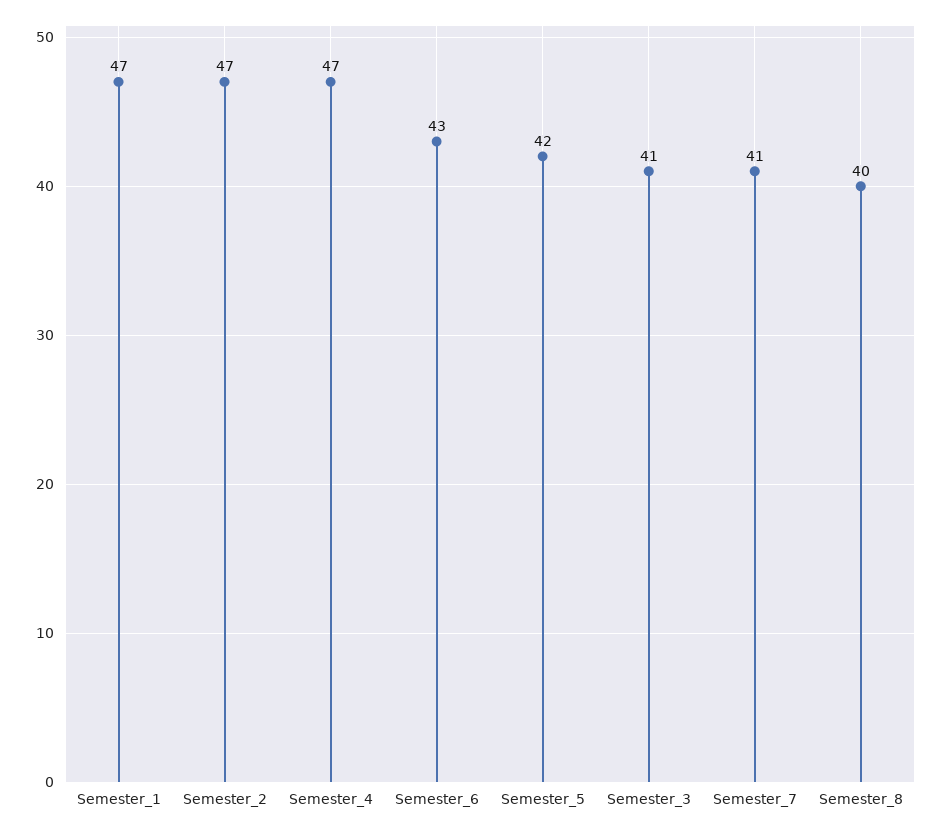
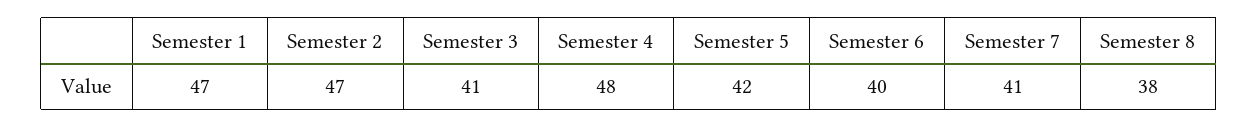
  {
    "Semester_1": 47,
    "Semester_2": 47,
-   "Semester_4": 47,
+   "Semester_4": 48,
-   "Semester_6": 43,
+   "Semester_6": 40,
    "Semester_5": 42,
    "Semester_3": 41,
    "Semester_7": 41,
-   "Semester_8": 40
+   "Semester_8": 38
  }

